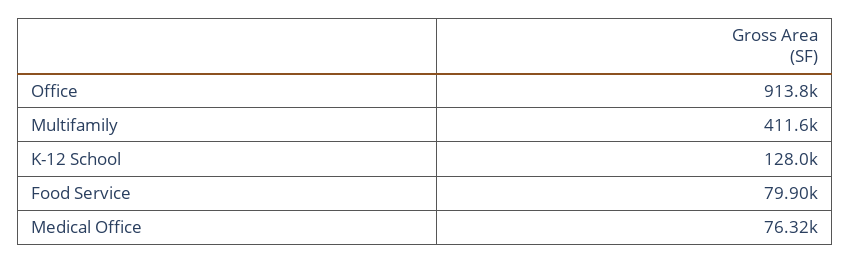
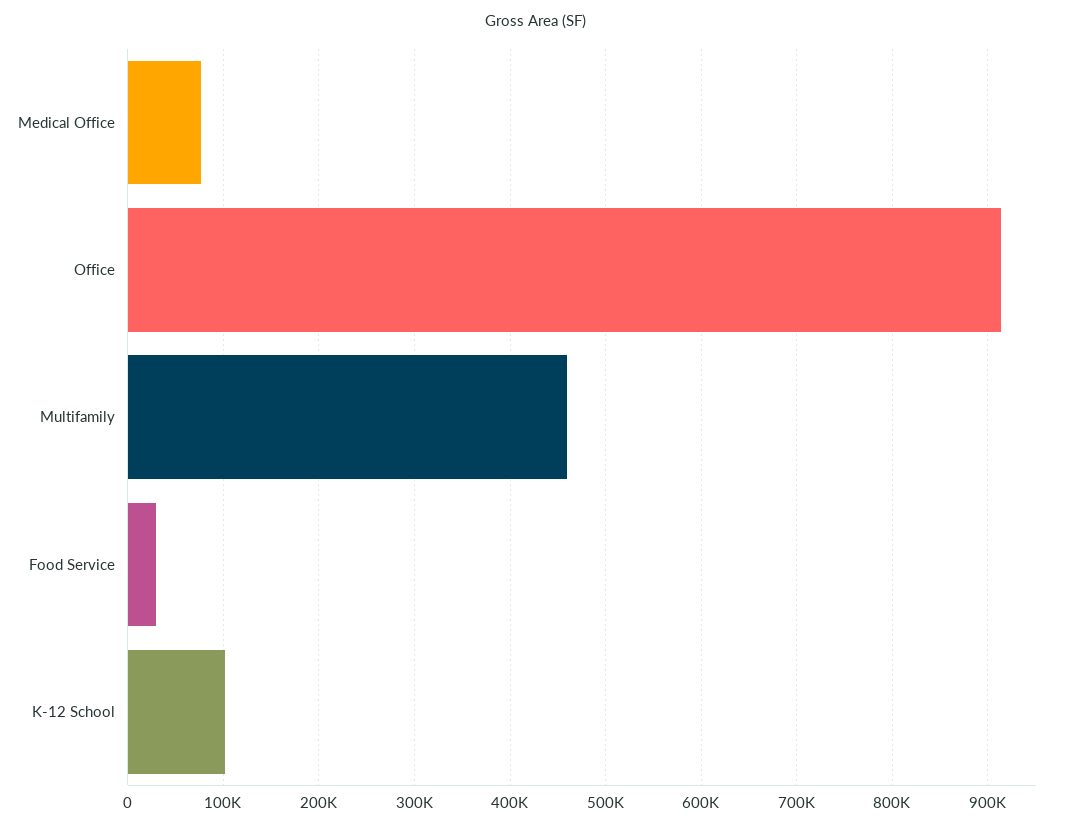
  {
    "Office": 913800,
-   "Multifamily": 411600,
+   "Multifamily": 460000,
-   "K-12 School": 128000,
+   "K-12 School": 100000,
-   "Food Service": 79900,
+   "Food Service": 30000,
    "Medical Office": 76320
  }

